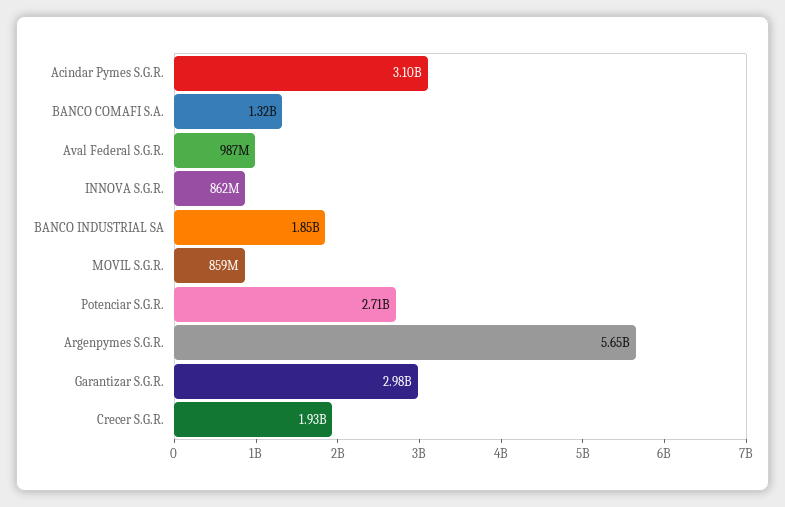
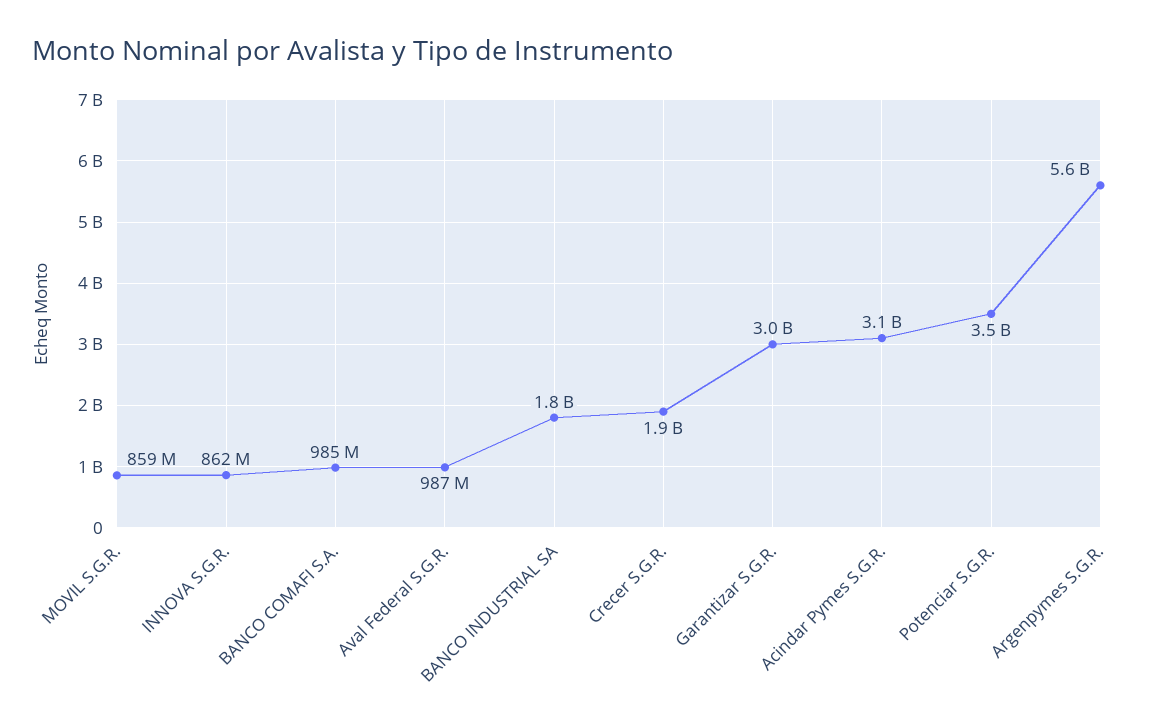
  {
    "Acindar Pymes S.G.R.": 3100000000,
-   "BANCO COMAFI S.A.": 1320000000,
+   "BANCO COMAFI S.A.": 985000000,
    "Aval Federal S.G.R.": 987000000,
    "INNOVA S.G.R.": 862000000,
    "BANCO INDUSTRIAL SA": 1850000000,
    "MOVIL S.G.R.": 859000000,
-   "Potenciar S.G.R.": 2710000000,
+   "Potenciar S.G.R.": 3500000000,
    "Argenpymes S.G.R.": 5650000000,
    "Garantizar S.G.R.": 2980000000,
    "Crecer S.G.R.": 1930000000
  }

